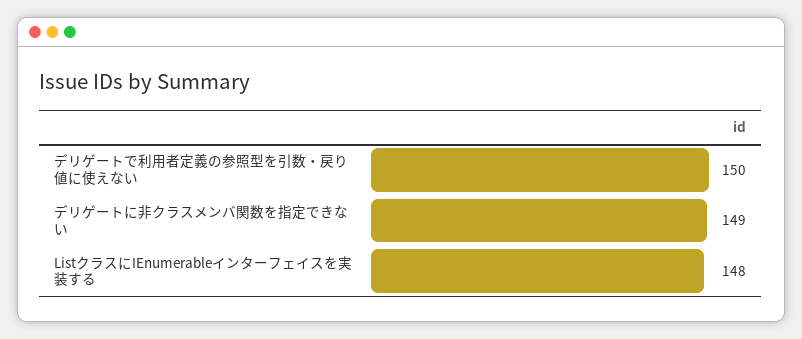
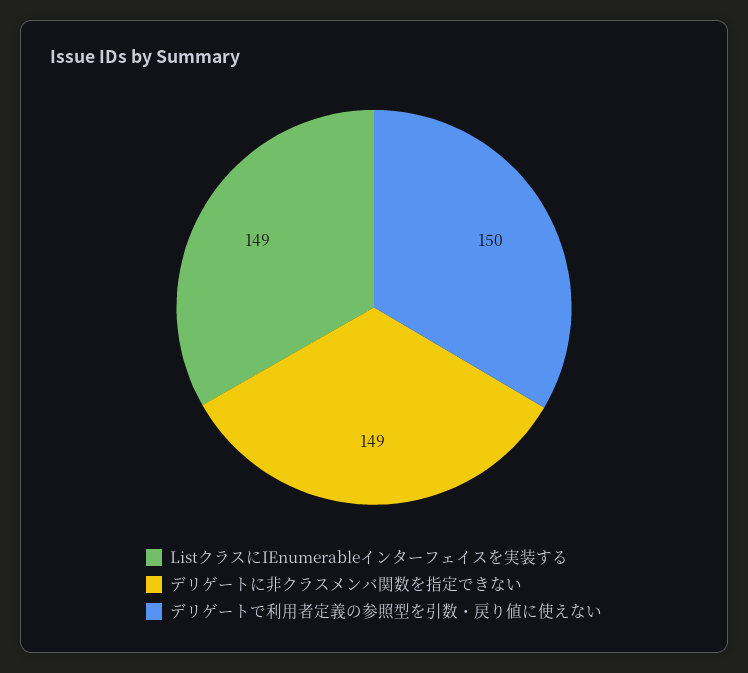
  {
    "デリゲートで利用者定義の参照型を引数・戻り値に使えない": 150,
    "デリゲートに非クラスメンバ関数を指定できない": 149,
-   "ListクラスにIEnumerableインターフェイスを実装する": 148
+   "ListクラスにIEnumerableインターフェイスを実装する": 149
  }

